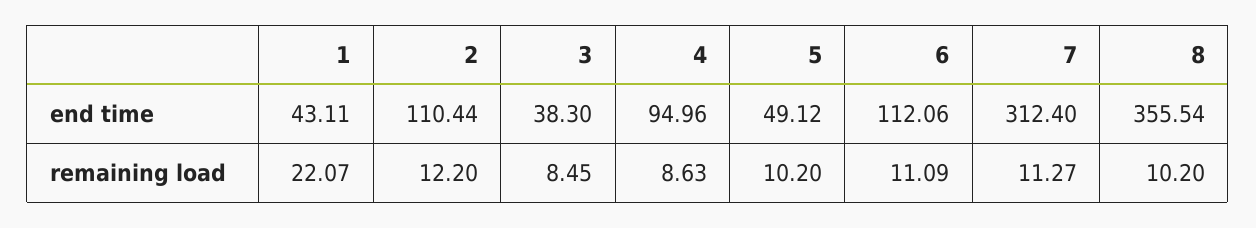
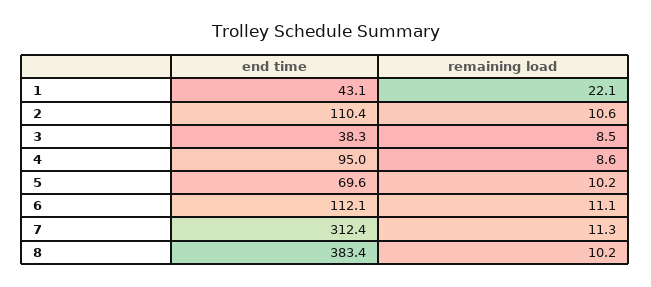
  {
    "1": {
      "end time": 43.11,
      "remaining load": 22.07
    },
    "2": {
      "end time": 110.44,
-     "remaining load": 12.2
+     "remaining load": 10.6
    },
    "3": {
      "end time": 38.3,
      "remaining load": 8.45
    },
    "4": {
      "end time": 94.96,
      "remaining load": 8.63
    },
    "5": {
-     "end time": 49.12,
+     "end time": 69.6,
      "remaining load": 10.2
    },
    "6": {
      "end time": 112.06,
      "remaining load": 11.09
    },
    "7": {
      "end time": 312.4,
      "remaining load": 11.27
    },
    "8": {
-     "end time": 355.54,
+     "end time": 383.4,
      "remaining load": 10.2
    }
  }

